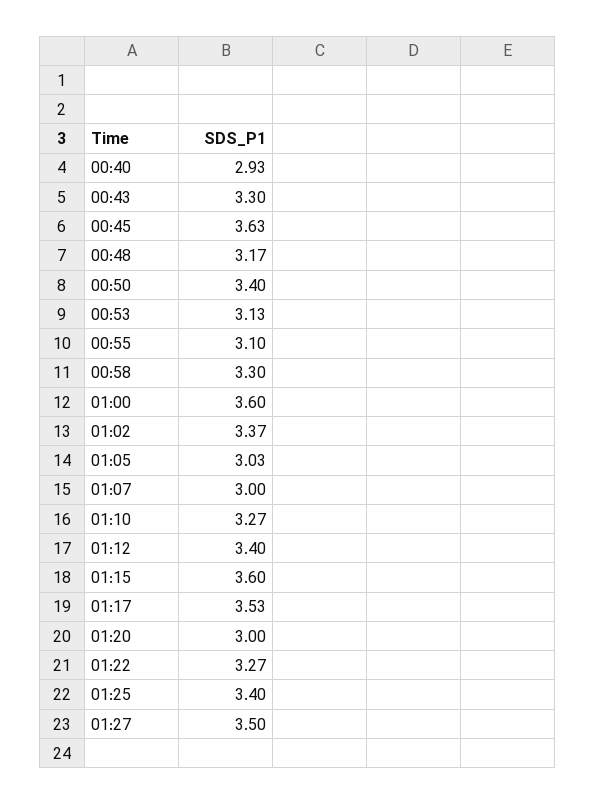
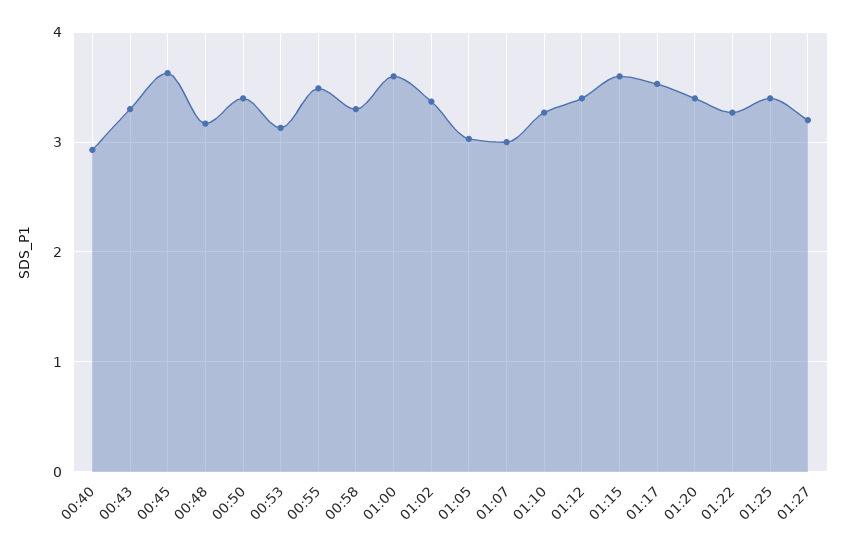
  {
    "00:40": 2.93,
    "00:43": 3.3,
    "00:45": 3.63,
    "00:48": 3.17,
    "00:50": 3.4,
    "00:53": 3.13,
-   "00:55": 3.1,
+   "00:55": 3.5,
    "00:58": 3.3,
    "01:00": 3.6,
    "01:02": 3.37,
    "01:05": 3.03,
    "01:07": 3,
    "01:10": 3.27,
    "01:12": 3.4,
    "01:15": 3.6,
    "01:17": 3.53,
-   "01:20": 3,
+   "01:20": 3.4,
    "01:22": 3.27,
    "01:25": 3.4,
-   "01:27": 3.5
+   "01:27": 3.2
  }

